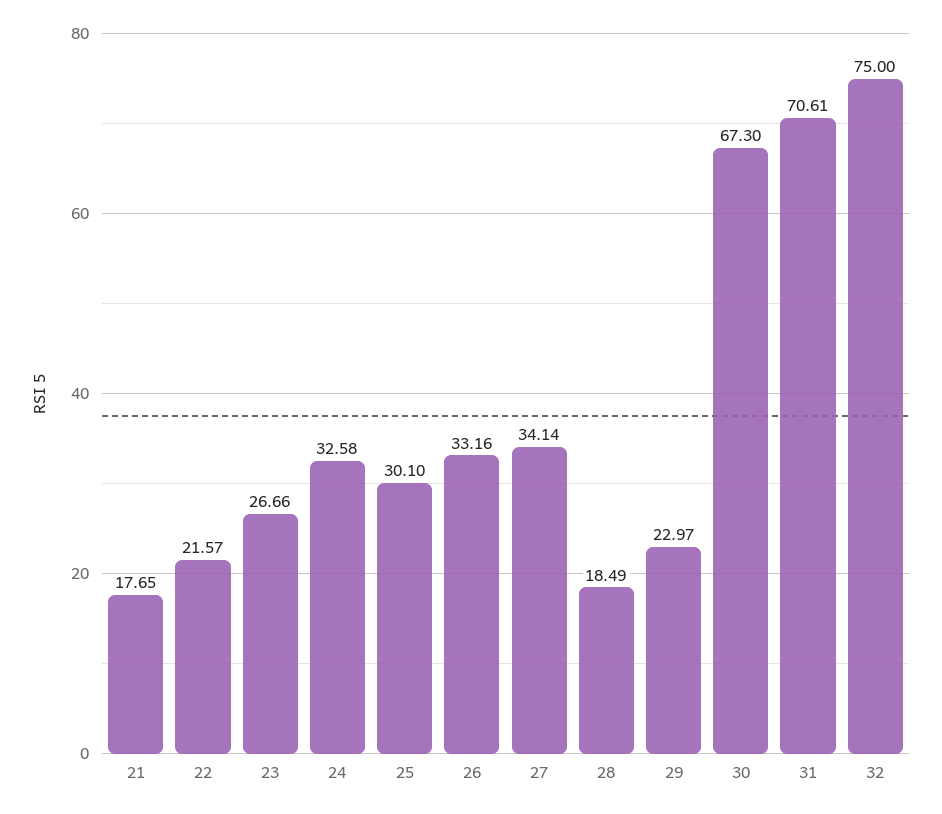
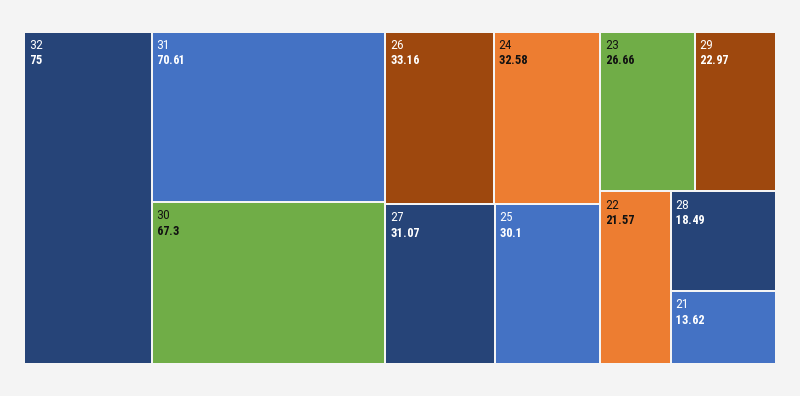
  {
-   "21": 17.65,
+   "21": 13.62,
    "22": 21.57,
    "23": 26.66,
    "24": 32.58,
    "25": 30.1,
    "26": 33.16,
-   "27": 34.14,
+   "27": 31.07,
    "28": 18.49,
    "29": 22.97,
    "30": 67.3,
    "31": 70.61,
    "32": 75
  }

